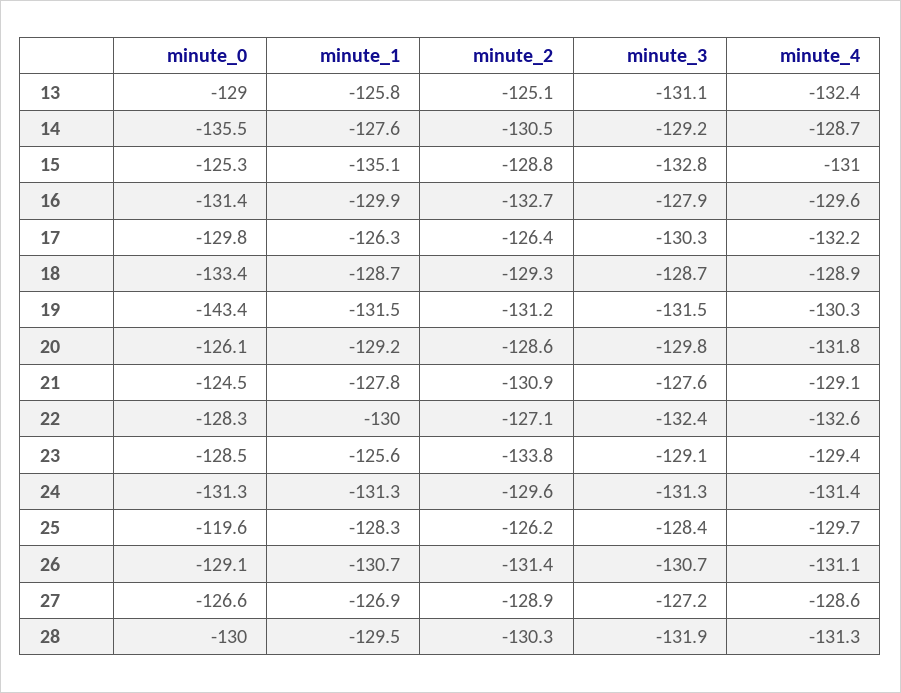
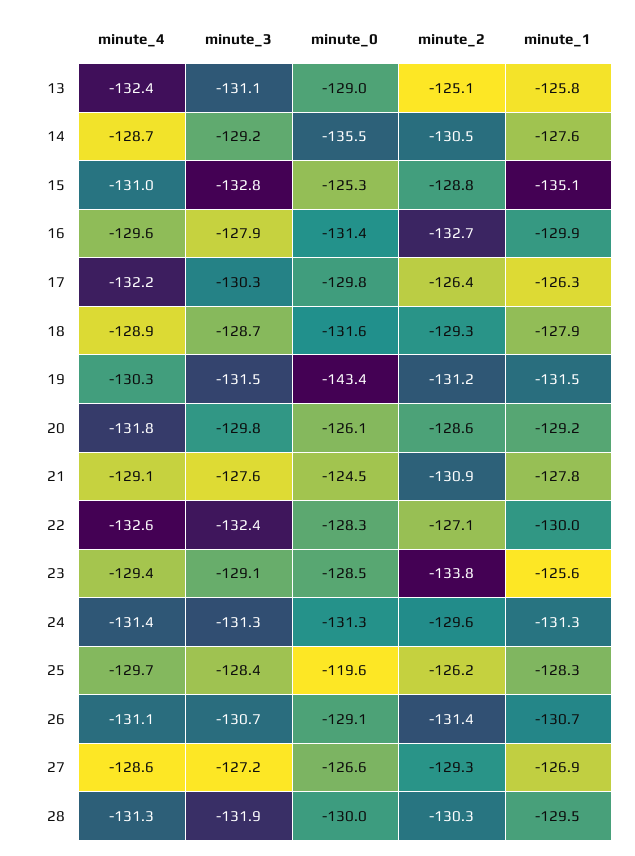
  {
    "minute_0": {
      "13": -129,
      "14": -135.5,
      "15": -125.3,
      "16": -131.4,
      "17": -129.8,
-     "18": -133.4,
+     "18": -131.6,
      "19": -143.4,
      "20": -126.1,
      "21": -124.5,
      "22": -128.3,
      "23": -128.5,
      "24": -131.3,
      "25": -119.6,
      "26": -129.1,
      "27": -126.6,
      "28": -130
    },
    "minute_1": {
      "13": -125.8,
      "14": -127.6,
      "15": -135.1,
      "16": -129.9,
      "17": -126.3,
-     "18": -128.7,
+     "18": -127.9,
      "19": -131.5,
      "20": -129.2,
      "21": -127.8,
      "22": -130,
      "23": -125.6,
      "24": -131.3,
      "25": -128.3,
      "26": -130.7,
      "27": -126.9,
      "28": -129.5
    },
    "minute_2": {
      "13": -125.1,
      "14": -130.5,
      "15": -128.8,
      "16": -132.7,
      "17": -126.4,
      "18": -129.3,
      "19": -131.2,
      "20": -128.6,
      "21": -130.9,
      "22": -127.1,
      "23": -133.8,
      "24": -129.6,
      "25": -126.2,
      "26": -131.4,
-     "27": -128.9,
+     "27": -129.3,
      "28": -130.3
    },
    "minute_3": {
      "13": -131.1,
      "14": -129.2,
      "15": -132.8,
      "16": -127.9,
      "17": -130.3,
      "18": -128.7,
      "19": -131.5,
      "20": -129.8,
      "21": -127.6,
      "22": -132.4,
      "23": -129.1,
      "24": -131.3,
      "25": -128.4,
      "26": -130.7,
      "27": -127.2,
      "28": -131.9
    },
    "minute_4": {
      "13": -132.4,
      "14": -128.7,
      "15": -131,
      "16": -129.6,
      "17": -132.2,
      "18": -128.9,
      "19": -130.3,
      "20": -131.8,
      "21": -129.1,
      "22": -132.6,
      "23": -129.4,
      "24": -131.4,
      "25": -129.7,
      "26": -131.1,
      "27": -128.6,
      "28": -131.3
    }
  }

